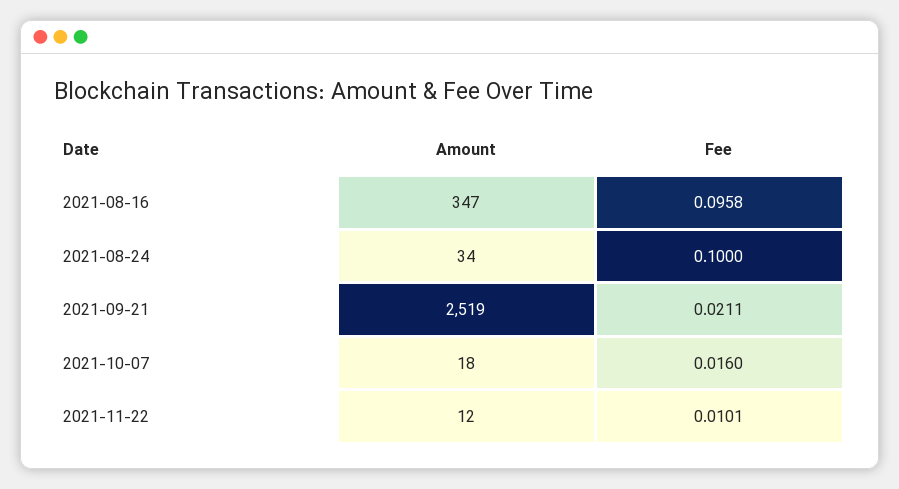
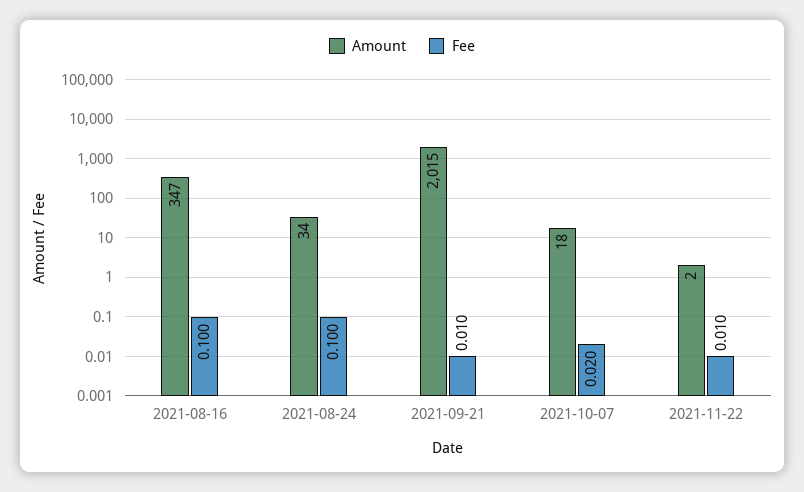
  {
    "Amount": {
      "2021-08-16": 347,
      "2021-08-24": 34,
-     "2021-09-21": 2519,
+     "2021-09-21": 2015,
      "2021-10-07": 18,
-     "2021-11-22": 12
+     "2021-11-22": 2
    },
    "Fee": {
-     "2021-08-16": 0.0958,
+     "2021-08-16": 0.1,
      "2021-08-24": 0.1,
-     "2021-09-21": 0.0211,
+     "2021-09-21": 0.01,
-     "2021-10-07": 0.016,
+     "2021-10-07": 0.02,
      "2021-11-22": 0.0101
    }
  }

